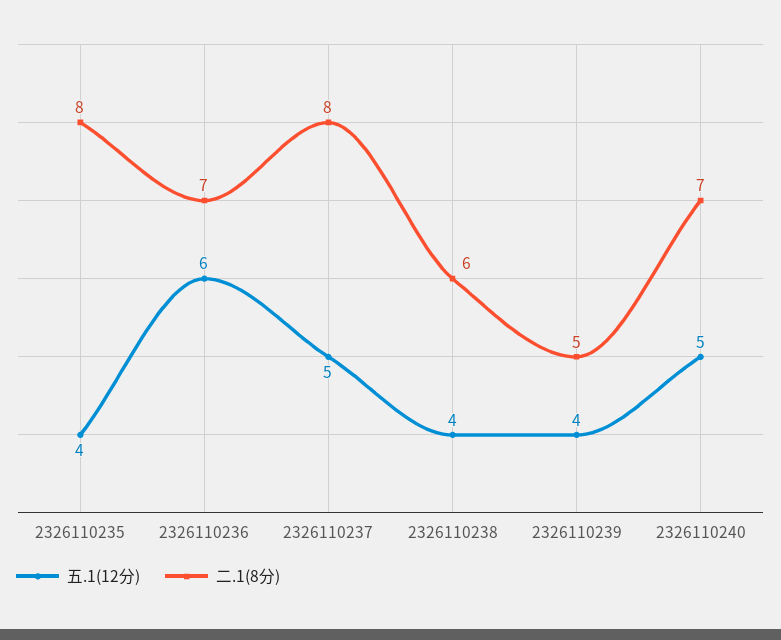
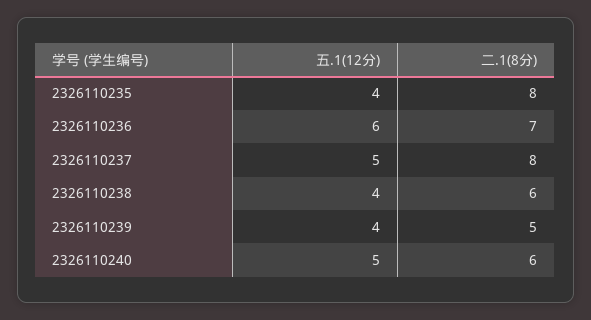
  {
    "五.1(12分)": {
      "2326110235": 4,
      "2326110236": 6,
      "2326110237": 5,
      "2326110238": 4,
      "2326110239": 4,
      "2326110240": 5
    },
    "二.1(8分)": {
      "2326110235": 8,
      "2326110236": 7,
      "2326110237": 8,
      "2326110238": 6,
      "2326110239": 5,
-     "2326110240": 7
+     "2326110240": 6
    }
  }

